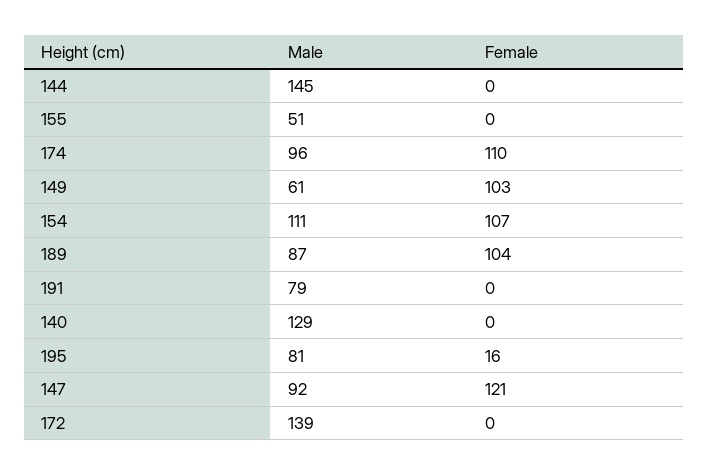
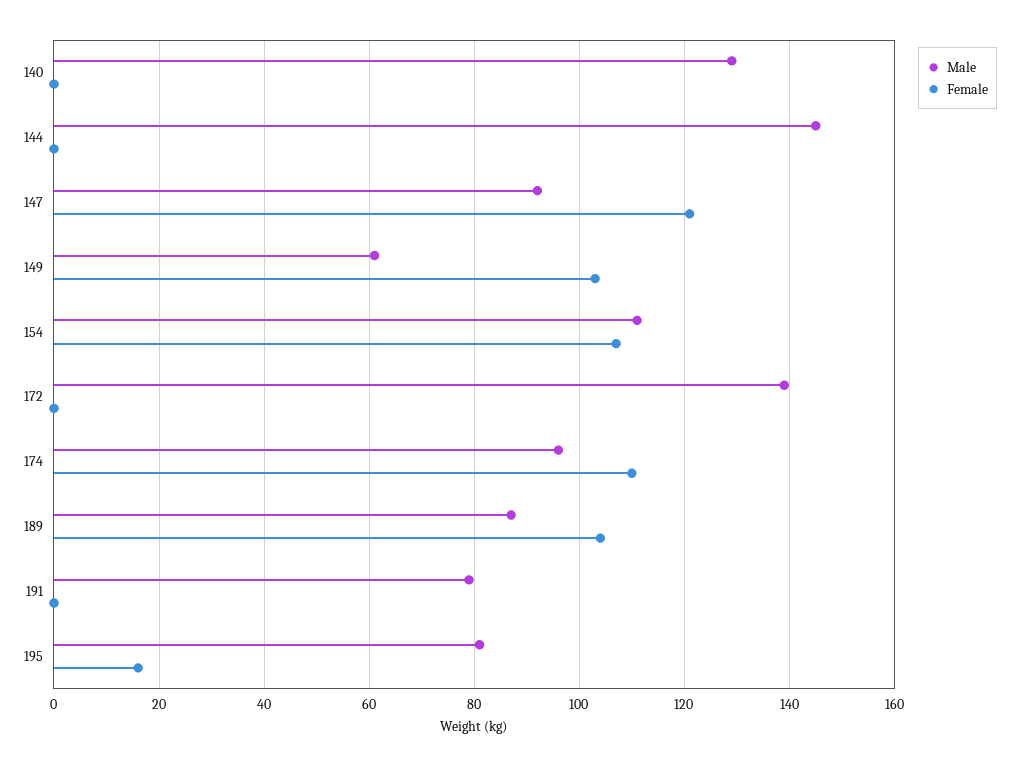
  {
    "Male": {
      "144": 145,
-     "155": 51,
      "174": 96,
      "149": 61,
      "154": 111,
      "189": 87,
      "191": 79,
      "140": 129,
      "195": 81,
      "147": 92,
      "172": 139
    },
    "Female": {
      "144": 0,
-     "155": 0,
      "174": 110,
      "149": 103,
      "154": 107,
      "189": 104,
      "191": 0,
      "140": 0,
      "195": 16,
      "147": 121,
      "172": 0
    }
  }

